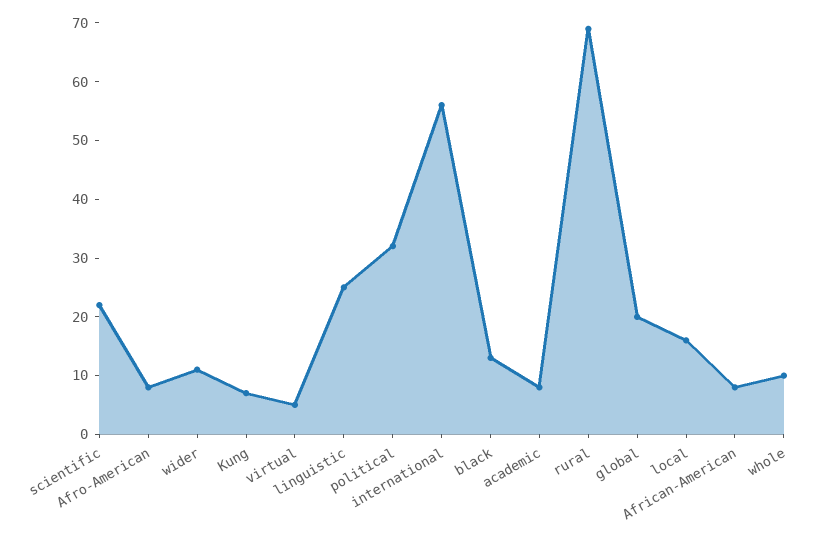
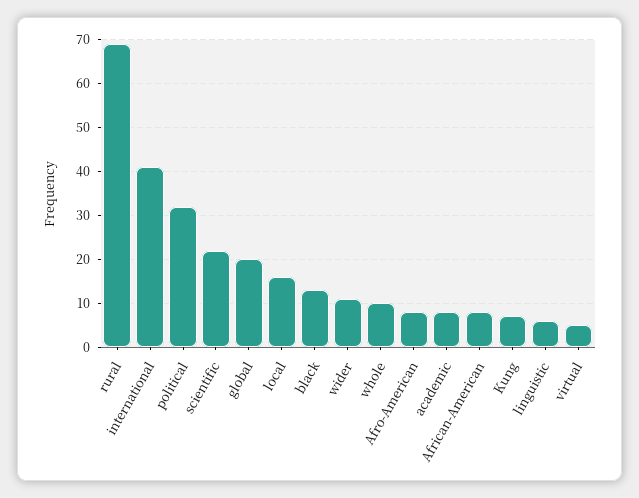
  {
    "scientific": 20,
    "Afro-American": 10,
    "wider": 10,
    "Kung": 5,
    "virtual": 5,
-   "linguistic": 25,
+   "linguistic": 5,
    "political": 30,
-   "international": 55,
+   "international": 40,
    "black": 15,
    "academic": 10,
    "rural": 70,
    "global": 20,
    "local": 15,
    "African-American": 10,
    "whole": 10
  }

